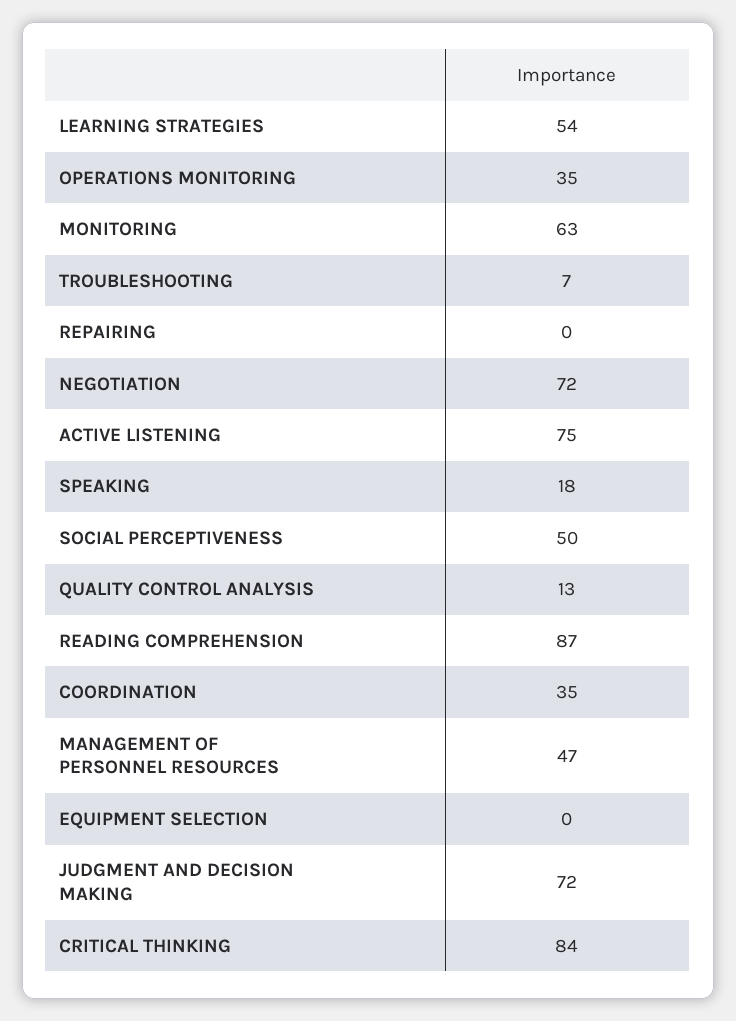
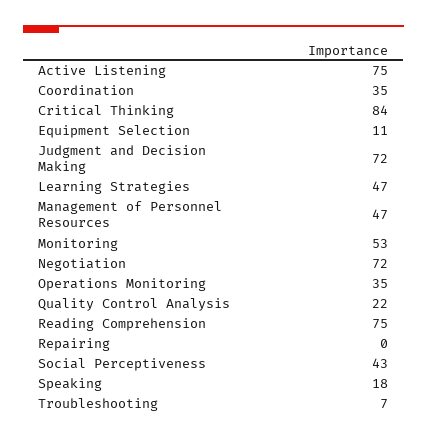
  {
-   "LEARNING STRATEGIES": 54,
+   "LEARNING STRATEGIES": 47,
    "OPERATIONS MONITORING": 35,
-   "MONITORING": 63,
+   "MONITORING": 53,
    "TROUBLESHOOTING": 7,
    "REPAIRING": 0,
    "NEGOTIATION": 72,
    "ACTIVE LISTENING": 75,
    "SPEAKING": 18,
-   "SOCIAL PERCEPTIVENESS": 50,
+   "SOCIAL PERCEPTIVENESS": 43,
-   "QUALITY CONTROL ANALYSIS": 13,
+   "QUALITY CONTROL ANALYSIS": 22,
-   "READING COMPREHENSION": 87,
+   "READING COMPREHENSION": 75,
    "COORDINATION": 35,
    "MANAGEMENT OF PERSONNEL RESOURCES": 47,
-   "EQUIPMENT SELECTION": 0,
+   "EQUIPMENT SELECTION": 11,
    "JUDGMENT AND DECISION MAKING": 72,
    "CRITICAL THINKING": 84
  }

